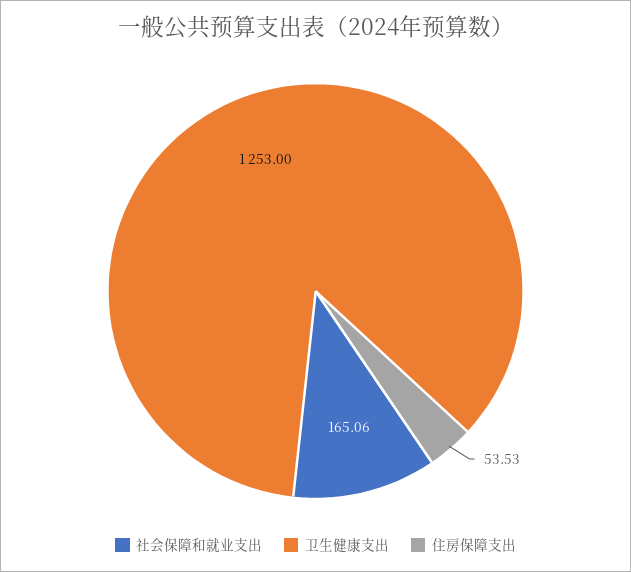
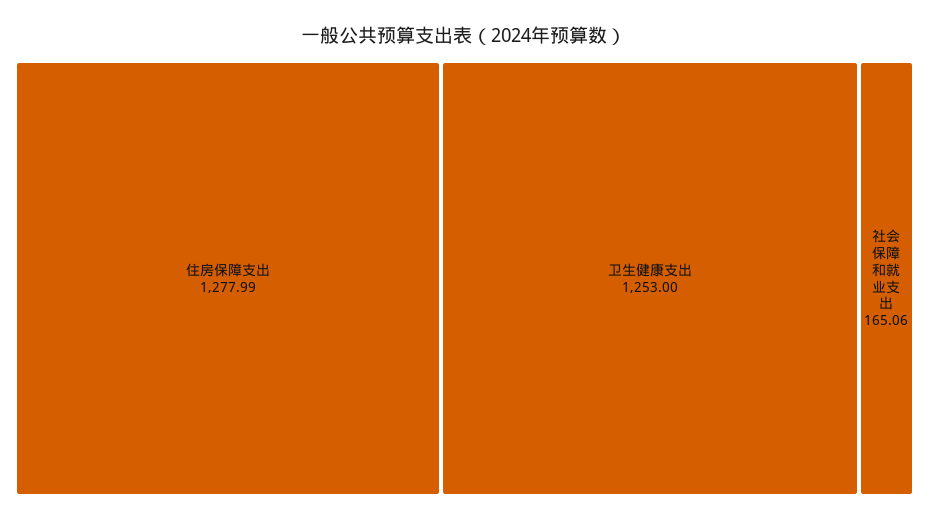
  {
    "社会保障和就业支出": 165.06,
    "卫生健康支出": 1253,
-   "住房保障支出": 53.53
+   "住房保障支出": 1277.99
  }

